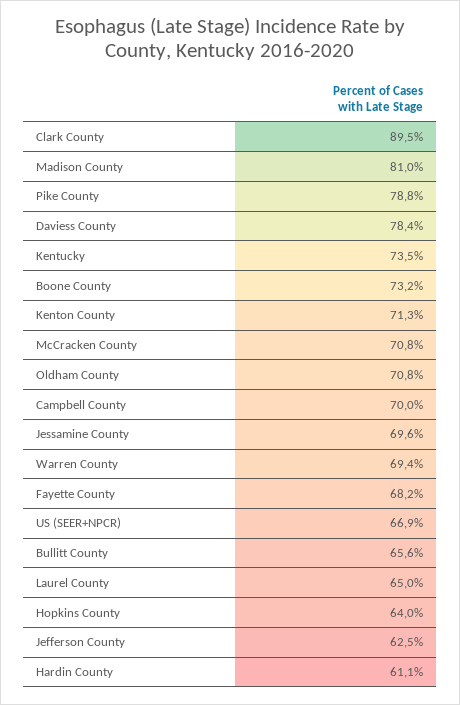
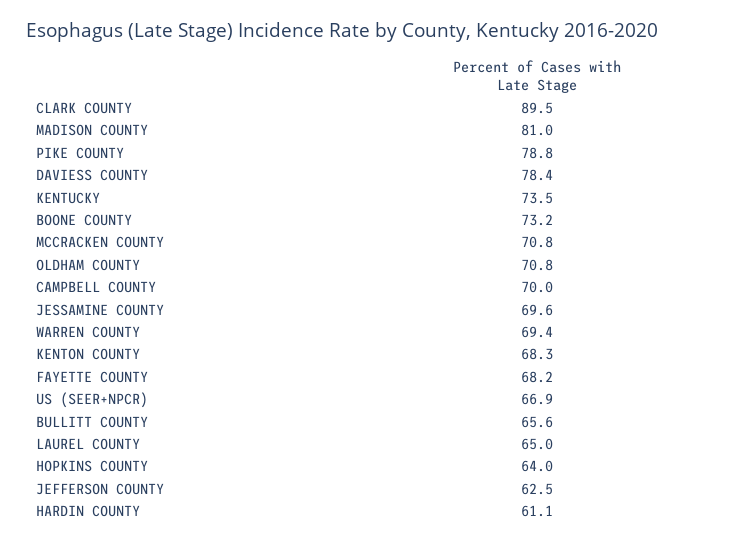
  {
    "Clark County": 89.5,
    "Madison County": 81,
    "Pike County": 78.8,
    "Daviess County": 78.4,
    "Kentucky": 73.5,
    "Boone County": 73.2,
-   "Kenton County": 71.3,
+   "Kenton County": 68.3,
    "McCracken County": 70.8,
    "Oldham County": 70.8,
    "Campbell County": 70,
    "Jessamine County": 69.6,
    "Warren County": 69.4,
    "Fayette County": 68.2,
    "US (SEER+NPCR)": 66.9,
    "Bullitt County": 65.6,
    "Laurel County": 65,
    "Hopkins County": 64,
    "Jefferson County": 62.5,
    "Hardin County": 61.1
  }

